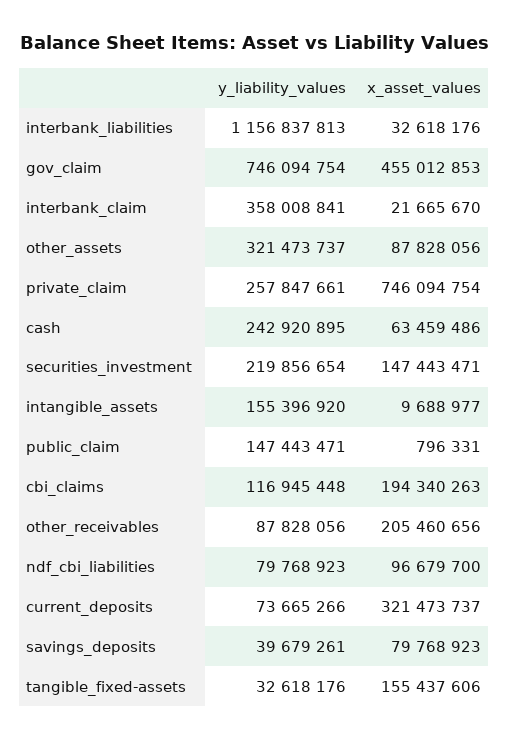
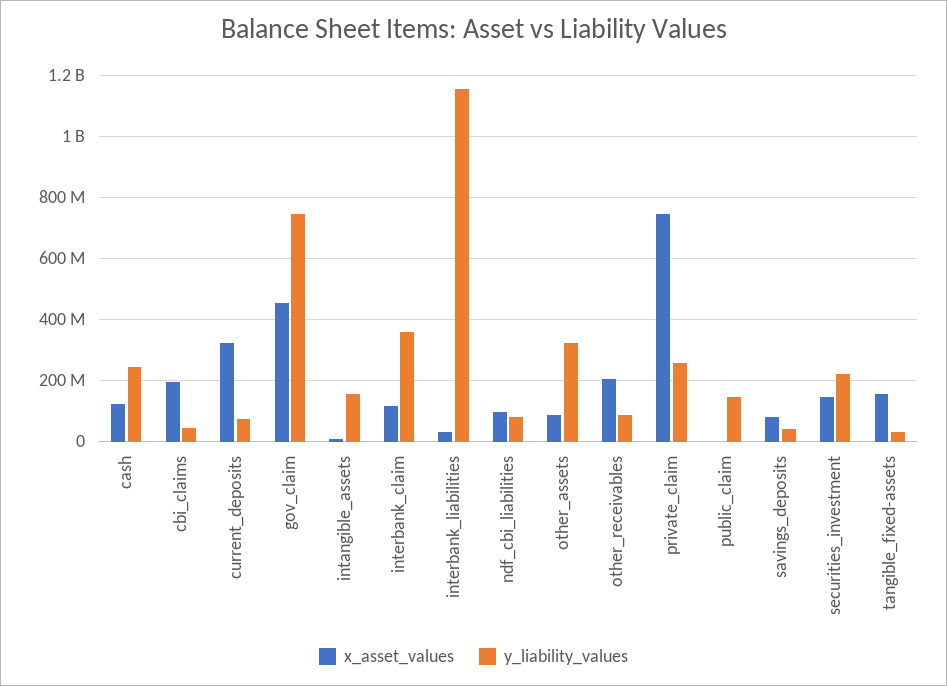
  {
    "y_liability_values": {
      "interbank_liabilities": 1156837813,
      "gov_claim": 746094754,
      "interbank_claim": 358008841,
      "other_assets": 321473737,
      "private_claim": 257847661,
      "cash": 242920895,
      "securities_investment": 219856654,
      "intangible_assets": 155396920,
      "public_claim": 147443471,
-     "cbi_claims": 116945448,
+     "cbi_claims": 40000000,
      "other_receivables": 87828056,
      "ndf_cbi_liabilities": 79768923,
      "current_deposits": 73665266,
      "savings_deposits": 39679261,
      "tangible_fixed-assets": 32618176
    },
    "x_asset_values": {
      "interbank_liabilities": 32618176,
      "gov_claim": 455012853,
-     "interbank_claim": 21665670,
+     "interbank_claim": 120000000,
      "other_assets": 87828056,
      "private_claim": 746094754,
-     "cash": 63459486,
+     "cash": 120000000,
      "securities_investment": 147443471,
      "intangible_assets": 9688977,
      "public_claim": 796331,
      "cbi_claims": 194340263,
      "other_receivables": 205460656,
      "ndf_cbi_liabilities": 96679700,
      "current_deposits": 321473737,
      "savings_deposits": 79768923,
      "tangible_fixed-assets": 155437606
    }
  }

